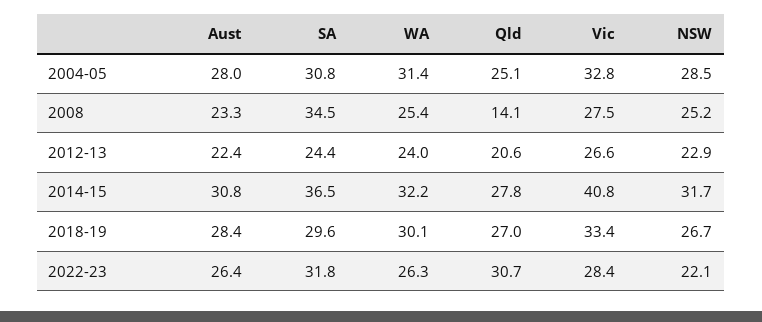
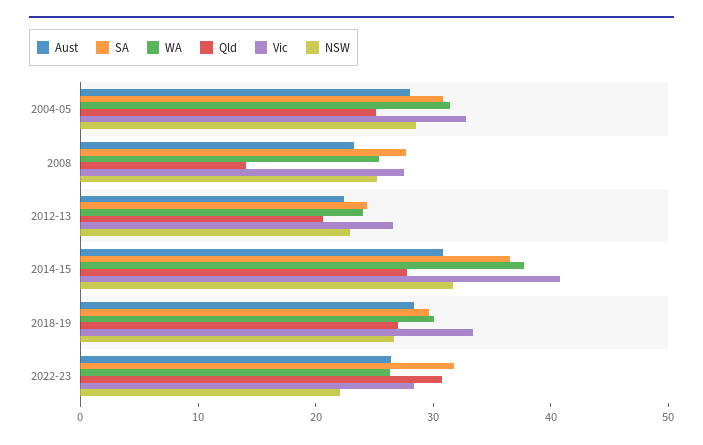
  {
    "Aust": {
      "2004-05": 28,
      "2008": 23.3,
      "2012-13": 22.4,
      "2014-15": 30.8,
      "2018-19": 28.4,
      "2022-23": 26.4
    },
    "SA": {
      "2004-05": 30.8,
-     "2008": 34.5,
+     "2008": 28,
      "2012-13": 24.4,
      "2014-15": 36.5,
      "2018-19": 29.6,
      "2022-23": 31.8
    },
    "WA": {
      "2004-05": 31.4,
      "2008": 25.4,
      "2012-13": 24,
-     "2014-15": 32.2,
+     "2014-15": 38,
      "2018-19": 30.1,
      "2022-23": 26.3
    },
    "Qld": {
      "2004-05": 25.1,
      "2008": 14.1,
      "2012-13": 20.6,
      "2014-15": 27.8,
      "2018-19": 27,
      "2022-23": 30.7
    },
    "Vic": {
      "2004-05": 32.8,
      "2008": 27.5,
      "2012-13": 26.6,
      "2014-15": 40.8,
      "2018-19": 33.4,
      "2022-23": 28.4
    },
    "NSW": {
      "2004-05": 28.5,
      "2008": 25.2,
      "2012-13": 22.9,
      "2014-15": 31.7,
      "2018-19": 26.7,
      "2022-23": 22.1
    }
  }

